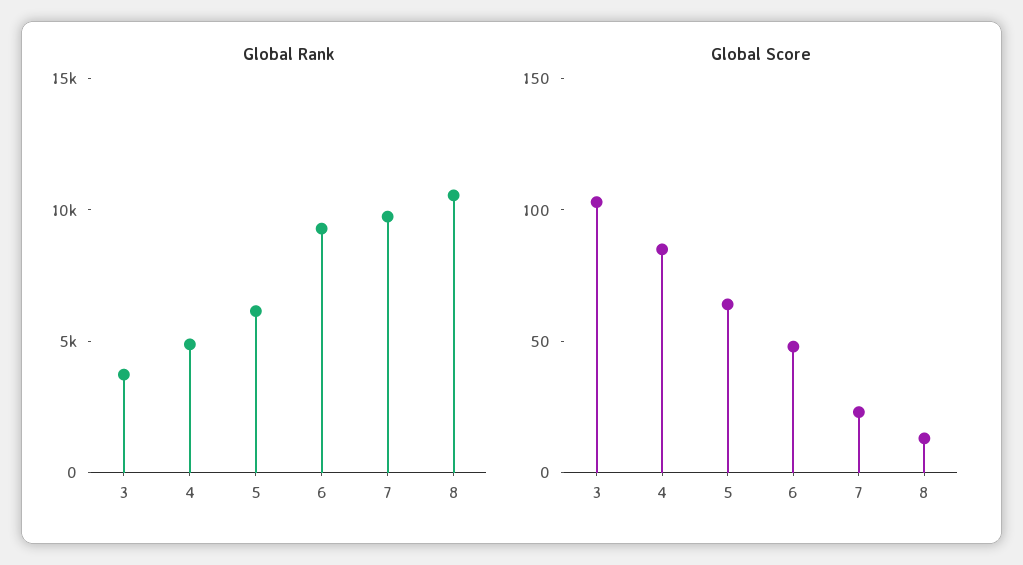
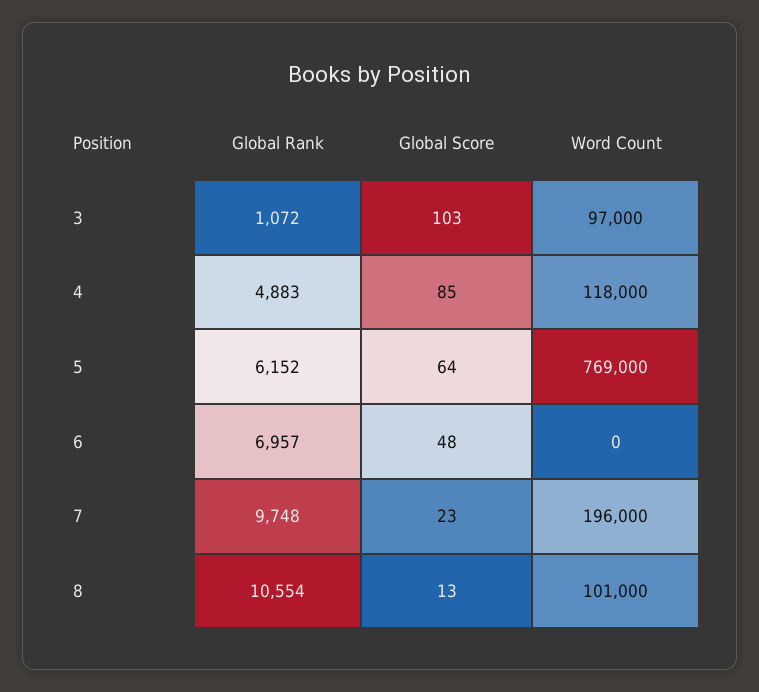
  {
    "Global Rank": {
-     "3": 4000,
+     "3": 1072,
      "4": 4883,
      "5": 6152,
-     "6": 9000,
+     "6": 6957,
      "7": 9748,
      "8": 10554
    },
    "Global Score": {
      "3": 103,
      "4": 85,
      "5": 64,
      "6": 48,
      "7": 23,
      "8": 13
-   }
+   },
+   "Word Count": {
+     "3": 97000,
+     "4": 118000,
+     "5": 769000,
+     "6": 0,
+     "7": 196000,
+     "8": 101000
+   }
  }

